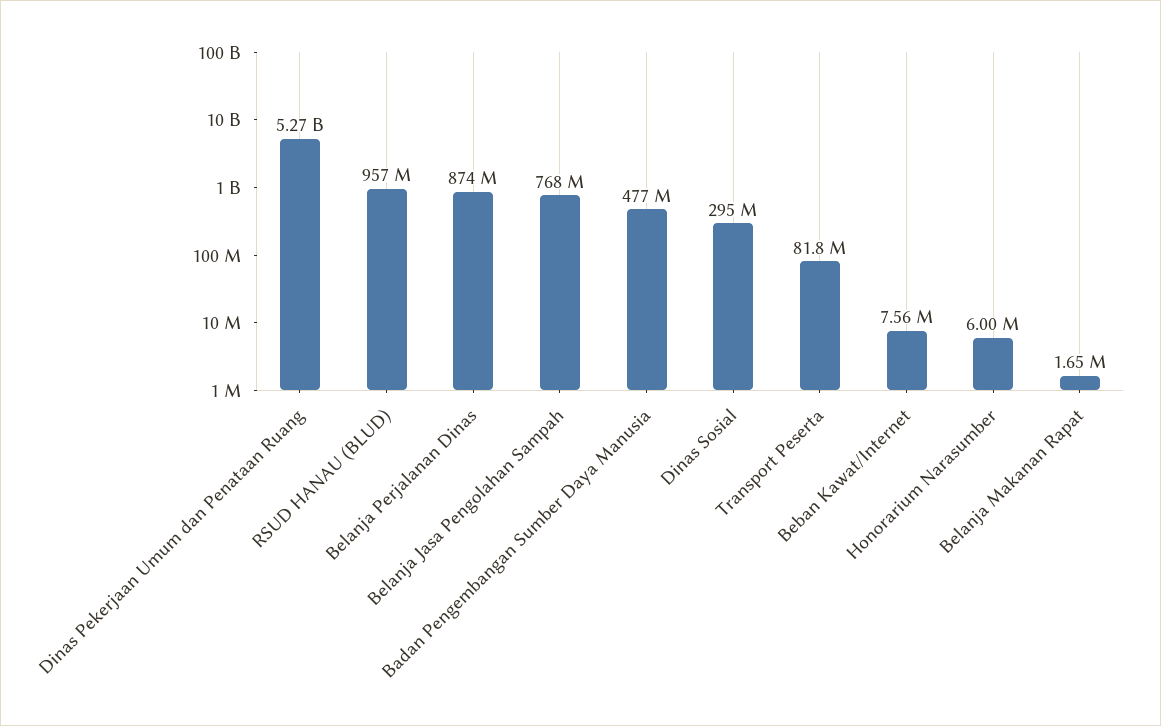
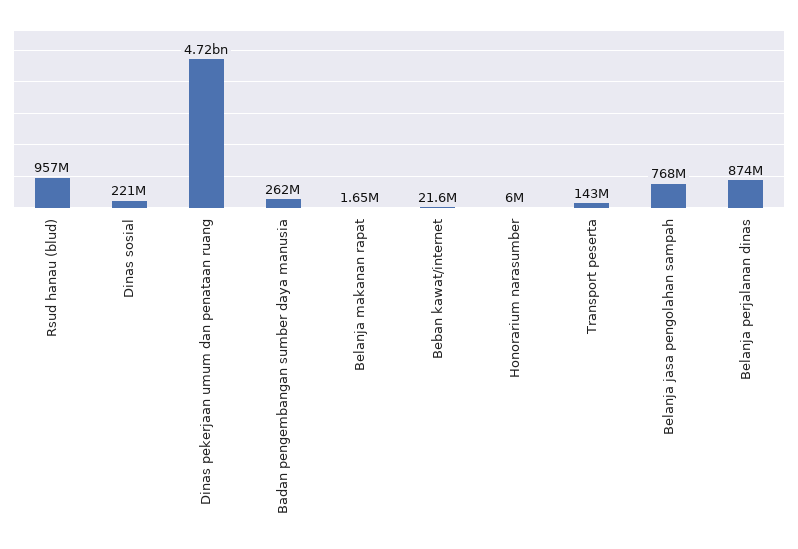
  {
-   "Dinas Pekerjaan Umum dan Penataan Ruang": 5270000000,
+   "Dinas Pekerjaan Umum dan Penataan Ruang": 4720000000,
    "RSUD HANAU (BLUD)": 957000000,
    "Belanja Perjalanan Dinas": 874000000,
    "Belanja Jasa Pengolahan Sampah": 768000000,
-   "Badan Pengembangan Sumber Daya Manusia": 477000000,
+   "Badan Pengembangan Sumber Daya Manusia": 262000000,
-   "Dinas Sosial": 295000000,
+   "Dinas Sosial": 221000000,
-   "Transport Peserta": 81800000,
+   "Transport Peserta": 143000000,
-   "Beban Kawat/Internet": 7560000,
+   "Beban Kawat/Internet": 21600000,
    "Honorarium Narasumber": 6000000,
    "Belanja Makanan Rapat": 1650000
  }

